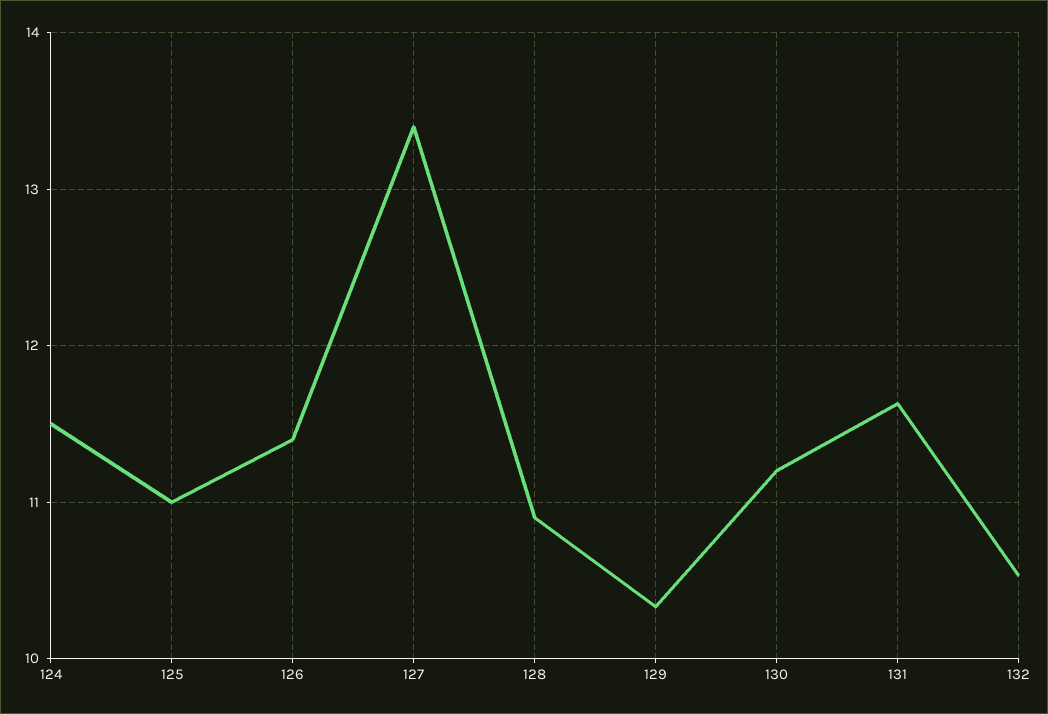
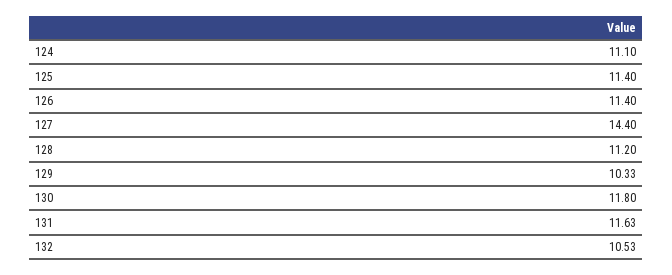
  {
-   "124": 11.5,
+   "124": 11.1,
-   "125": 11,
+   "125": 11.4,
    "126": 11.4,
-   "127": 13.4,
+   "127": 14.4,
-   "128": 10.9,
+   "128": 11.2,
    "129": 10.33,
-   "130": 11.2,
+   "130": 11.8,
    "131": 11.63,
    "132": 10.53
  }

